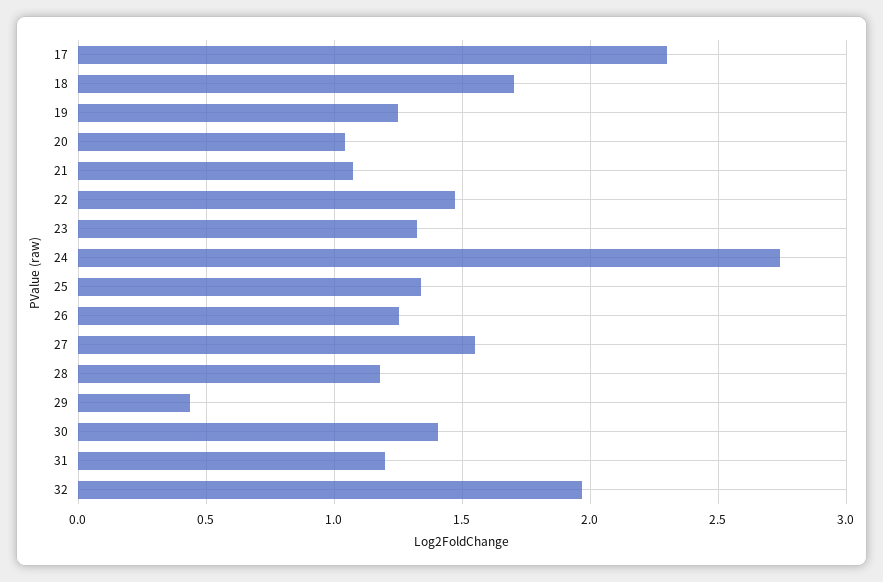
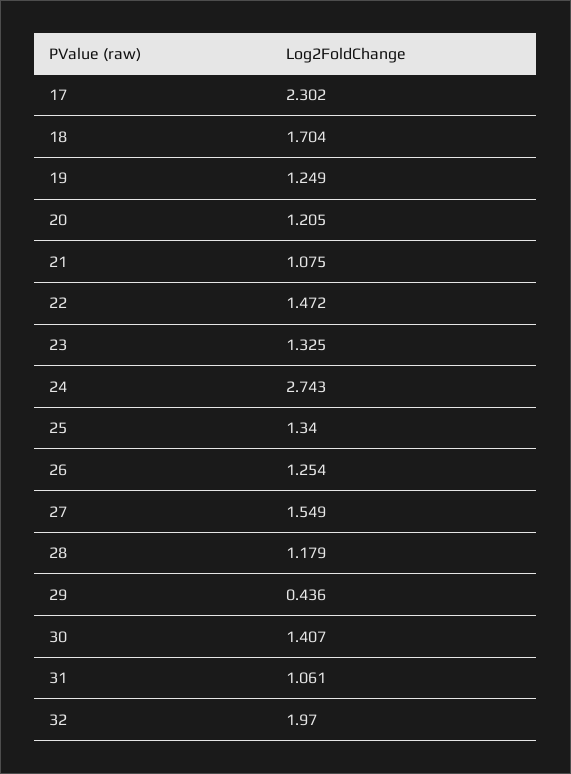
  {
    "17": 2.302,
    "18": 1.704,
    "19": 1.249,
-   "20": 1.05,
+   "20": 1.205,
    "21": 1.075,
    "22": 1.472,
    "23": 1.325,
    "24": 2.743,
    "25": 1.34,
    "26": 1.254,
    "27": 1.549,
    "28": 1.179,
    "29": 0.436,
    "30": 1.407,
-   "31": 1.2,
+   "31": 1.061,
    "32": 1.97
  }

